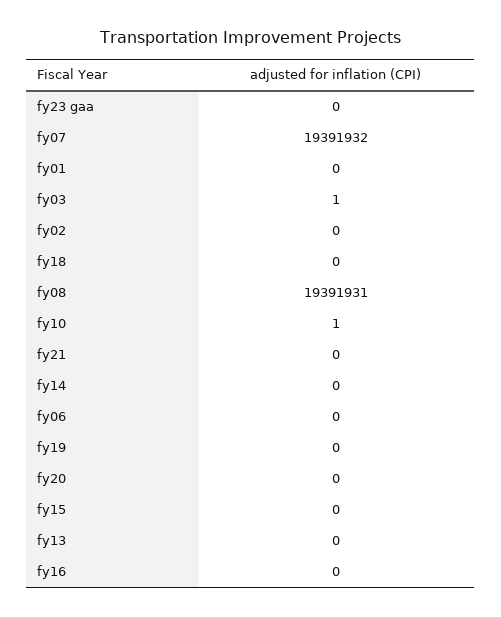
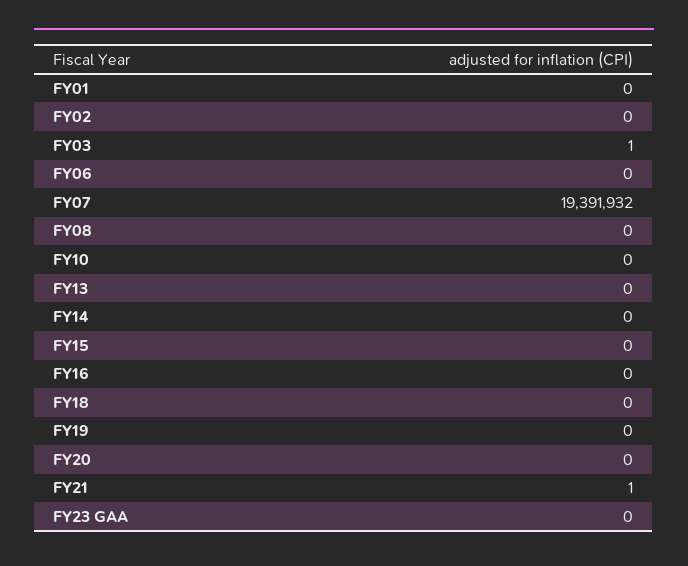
  {
    "fy23 gaa": 0,
    "fy07": 19391932,
    "fy01": 0,
    "fy03": 1,
    "fy02": 0,
    "fy18": 0,
-   "fy08": 19391931,
+   "fy08": 0,
-   "fy10": 1,
+   "fy10": 0,
-   "fy21": 0,
+   "fy21": 1,
    "fy14": 0,
    "fy06": 0,
    "fy19": 0,
    "fy20": 0,
    "fy15": 0,
    "fy13": 0,
    "fy16": 0
  }

